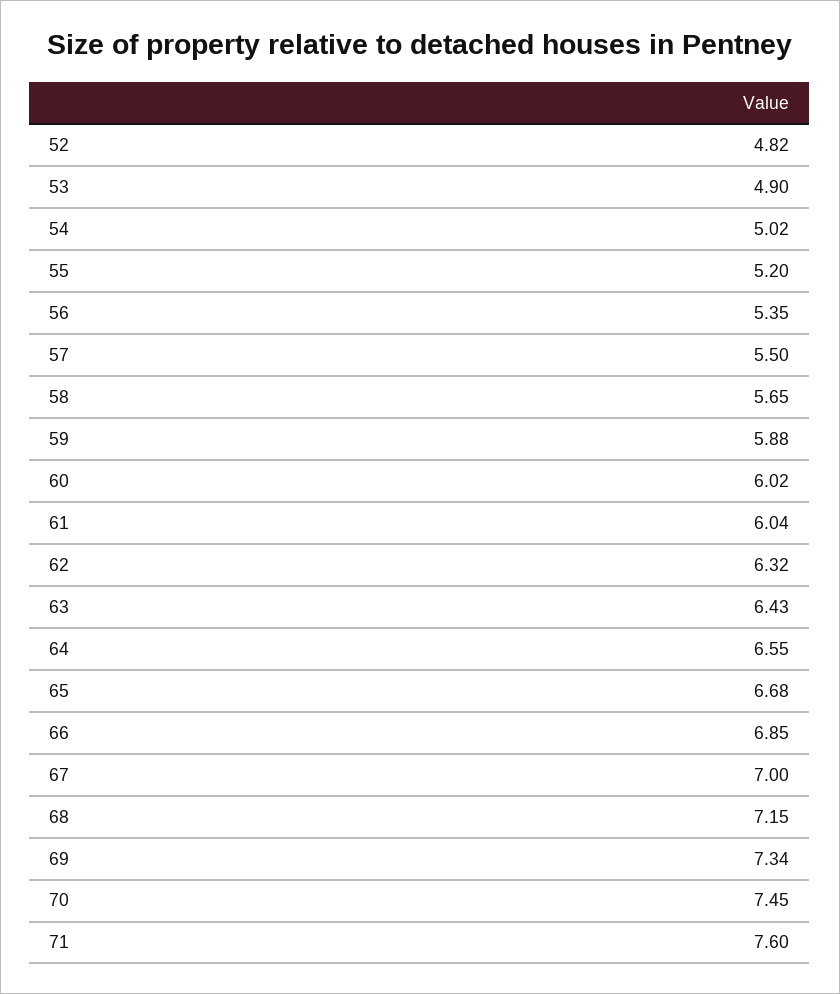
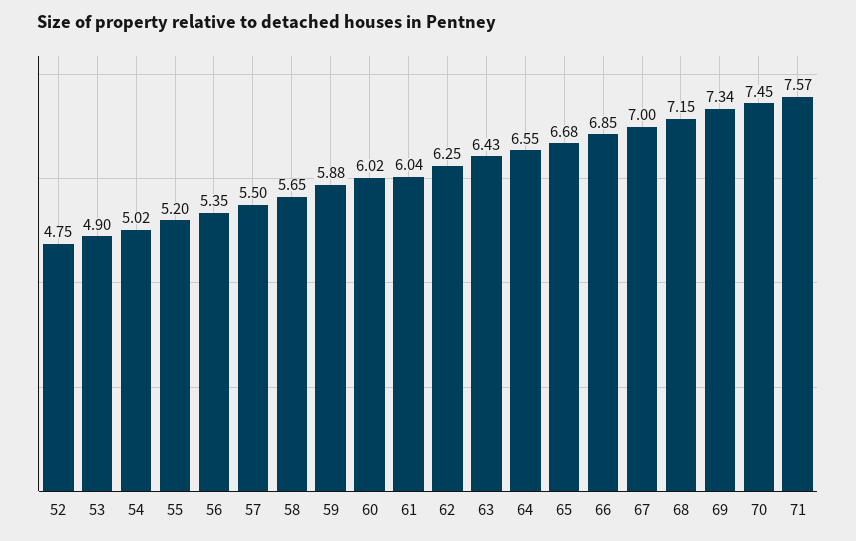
  {
-   "52": 4.82,
+   "52": 4.75,
    "53": 4.9,
    "54": 5.02,
    "55": 5.2,
    "56": 5.35,
    "57": 5.5,
    "58": 5.65,
    "59": 5.88,
    "60": 6.02,
    "61": 6.04,
-   "62": 6.32,
+   "62": 6.25,
    "63": 6.43,
    "64": 6.55,
    "65": 6.68,
    "66": 6.85,
    "67": 7,
    "68": 7.15,
    "69": 7.34,
    "70": 7.45,
-   "71": 7.6
+   "71": 7.57
  }

